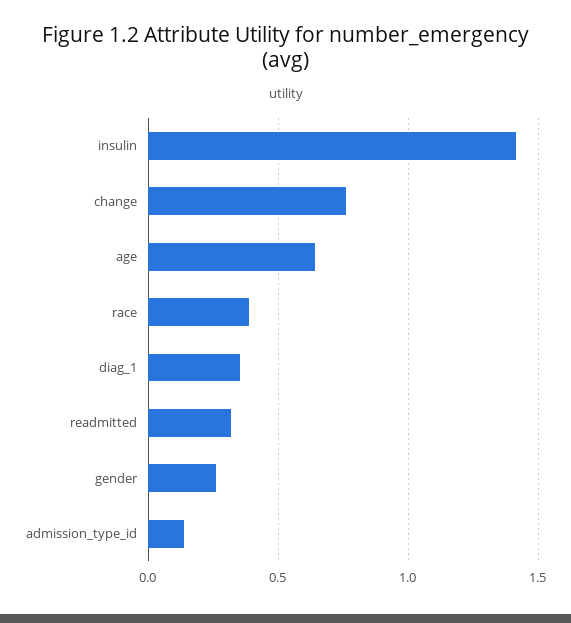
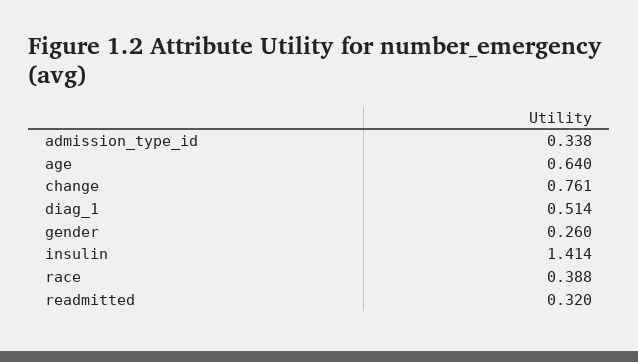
  {
    "insulin": 1.414,
    "change": 0.761,
    "age": 0.64,
    "race": 0.388,
-   "diag_1": 0.35,
+   "diag_1": 0.514,
    "readmitted": 0.32,
    "gender": 0.26,
-   "admission_type_id": 0.15
+   "admission_type_id": 0.338
  }

